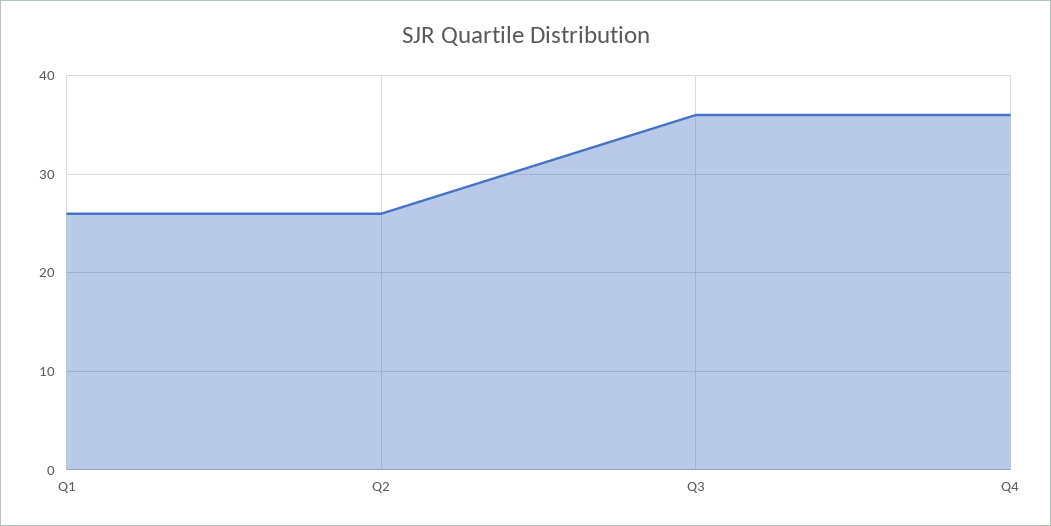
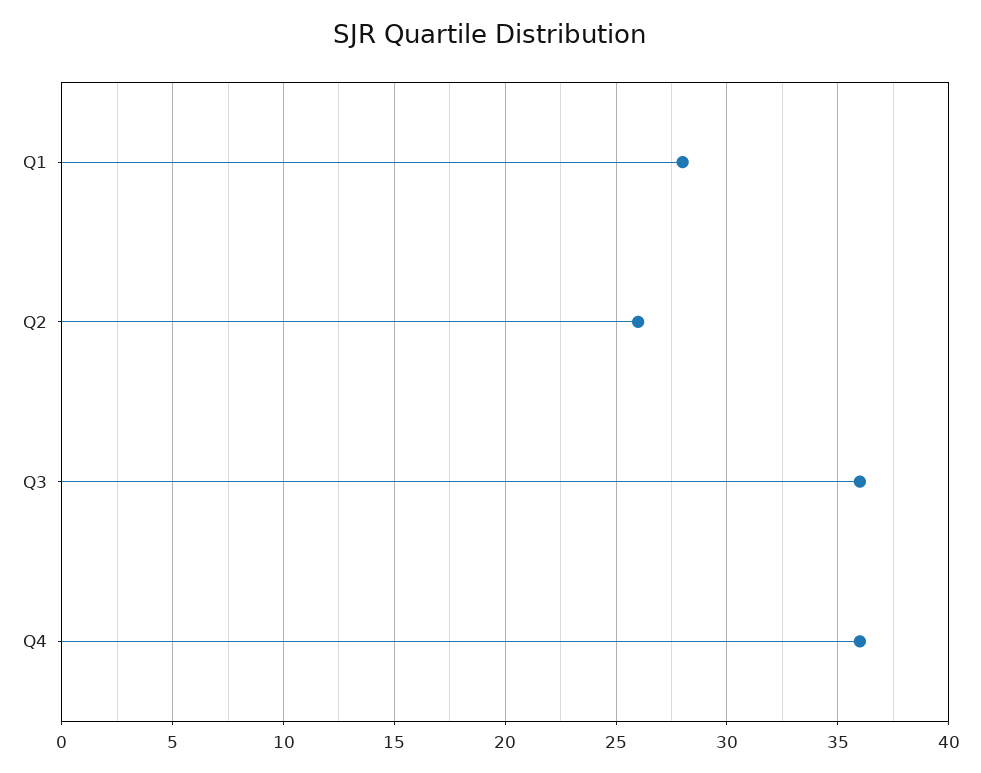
  {
-   "Q1": 26,
+   "Q1": 28,
    "Q2": 26,
    "Q3": 36,
    "Q4": 36
  }

